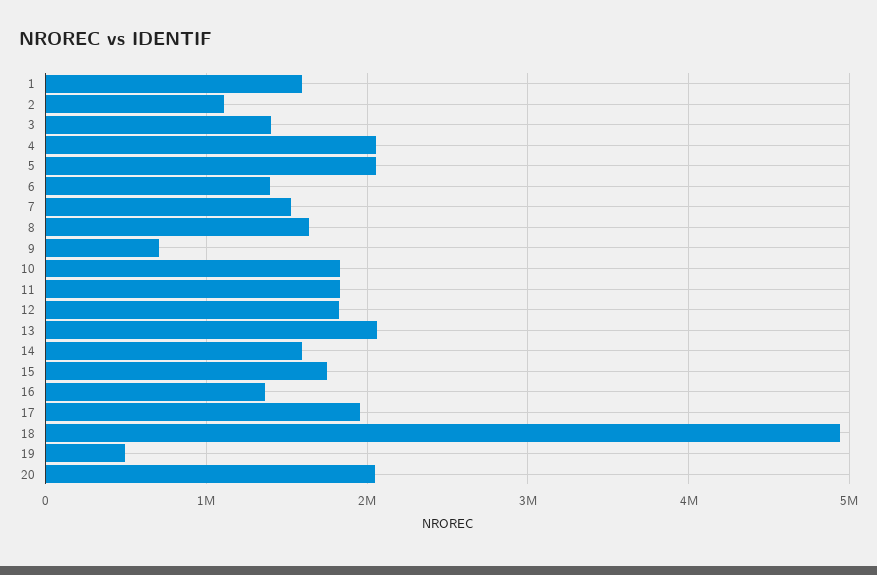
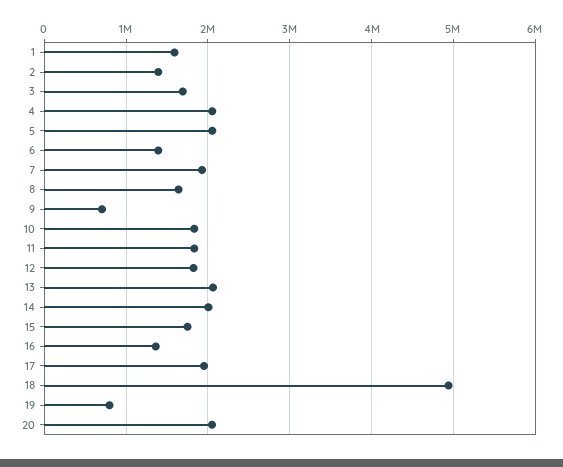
  {
    "1": 1600000,
-   "2": 1100000,
+   "2": 1400000,
-   "3": 1400000,
+   "3": 1700000,
    "4": 2100000,
    "5": 2100000,
    "6": 1400000,
-   "7": 1500000,
+   "7": 1900000,
    "8": 1600000,
    "9": 700000,
    "10": 1800000,
    "11": 1800000,
    "12": 1800000,
    "13": 2100000,
-   "14": 1600000,
+   "14": 2000000,
    "15": 1700000,
    "16": 1400000,
    "17": 2000000,
    "18": 4900000,
-   "19": 500000,
+   "19": 800000,
    "20": 2100000
  }

